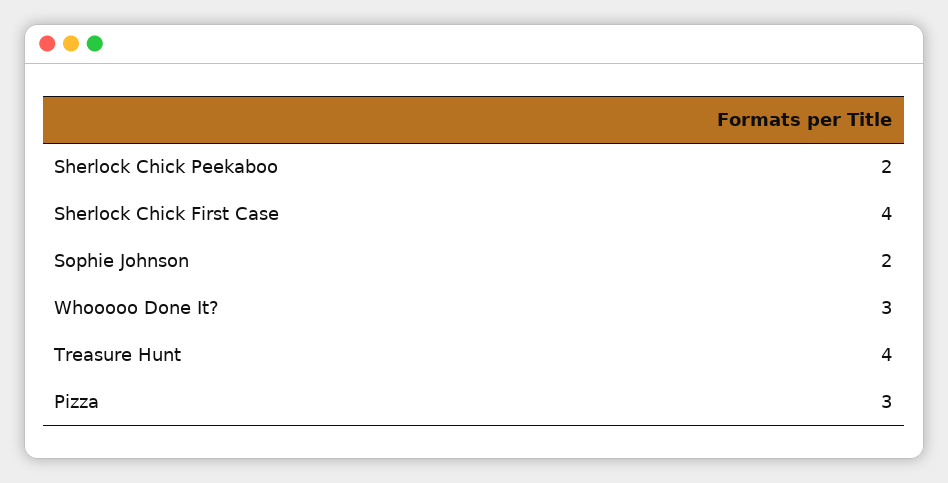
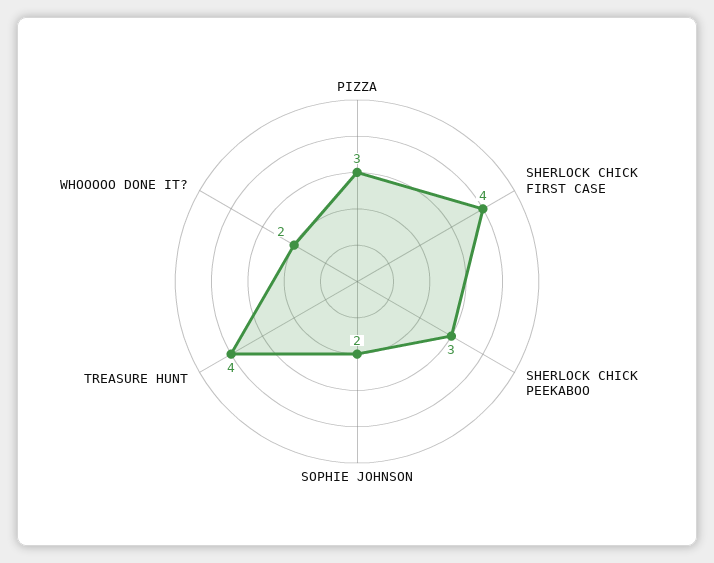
  {
-   "Sherlock Chick Peekaboo": 2,
+   "Sherlock Chick Peekaboo": 3,
    "Sherlock Chick First Case": 4,
    "Sophie Johnson": 2,
-   "Whooooo Done It?": 3,
+   "Whooooo Done It?": 2,
    "Treasure Hunt": 4,
    "Pizza": 3
  }

